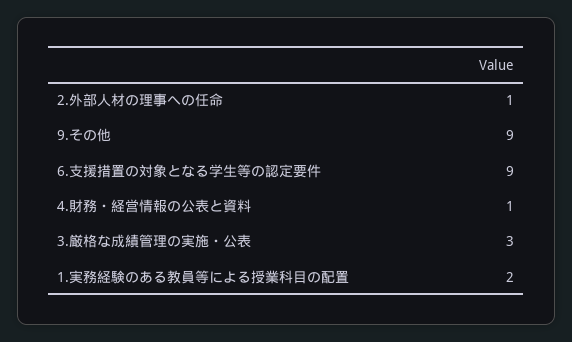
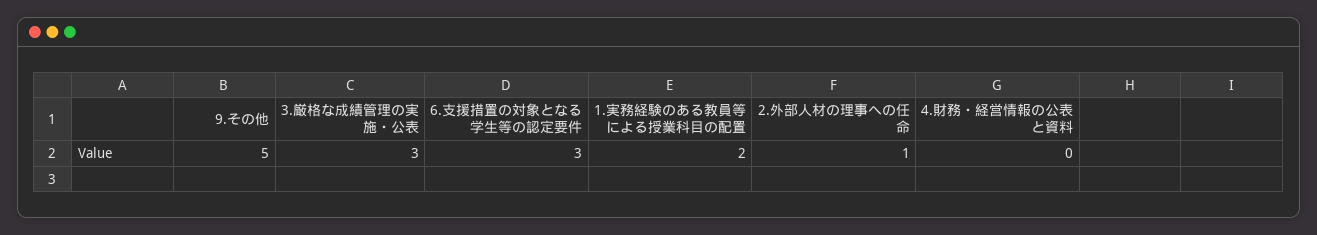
  {
    "2.外部人材の理事への任命": 1,
-   "9.その他": 9,
+   "9.その他": 5,
-   "6.支援措置の対象となる学生等の認定要件": 9,
+   "6.支援措置の対象となる学生等の認定要件": 3,
-   "4.財務・経営情報の公表と資料": 1,
+   "4.財務・経営情報の公表と資料": 0,
    "3.厳格な成績管理の実施・公表": 3,
    "1.実務経験のある教員等による授業科目の配置": 2
  }

